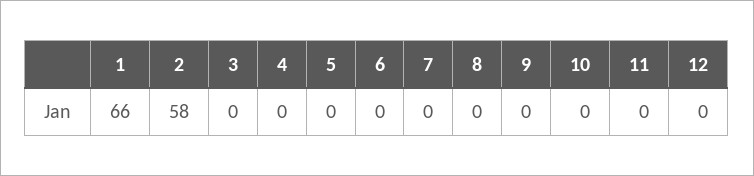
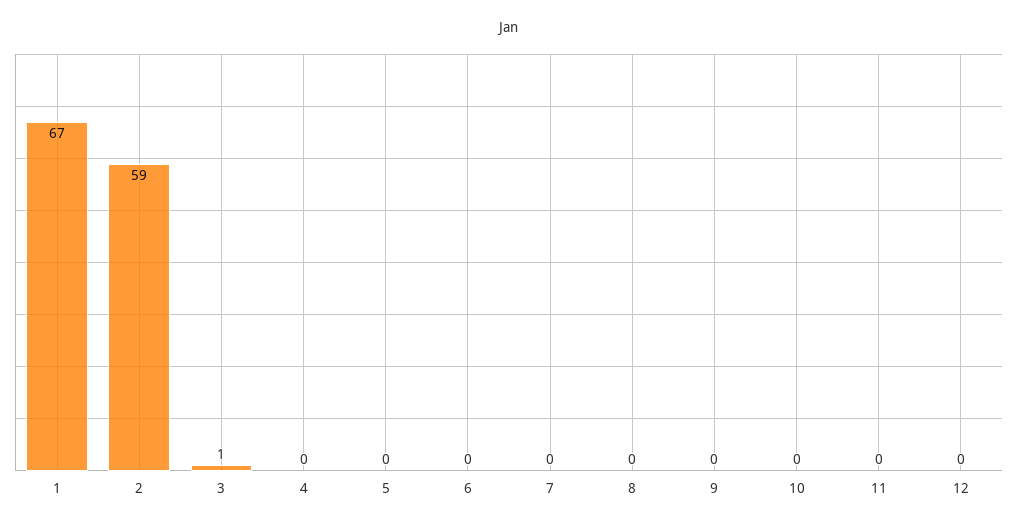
  {
-   "1": 66,
+   "1": 67,
-   "2": 58,
+   "2": 59,
-   "3": 0,
+   "3": 1,
    "4": 0,
    "5": 0,
    "6": 0,
    "7": 0,
    "8": 0,
    "9": 0,
    "10": 0,
    "11": 0,
    "12": 0
  }

